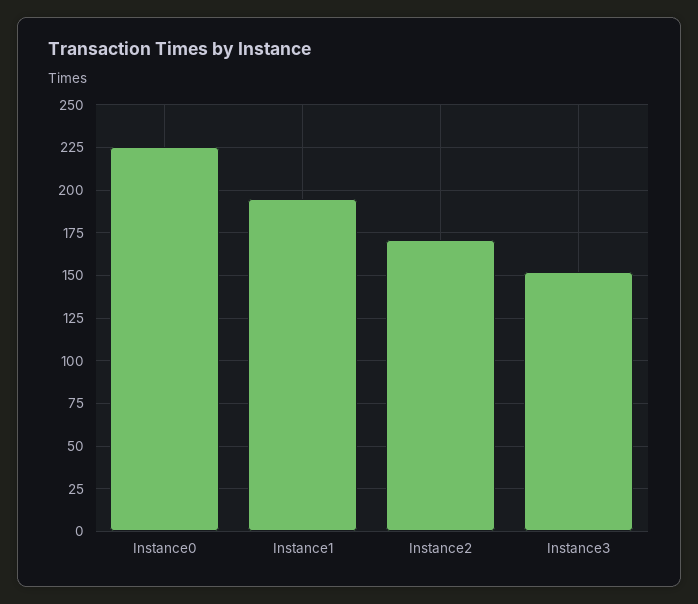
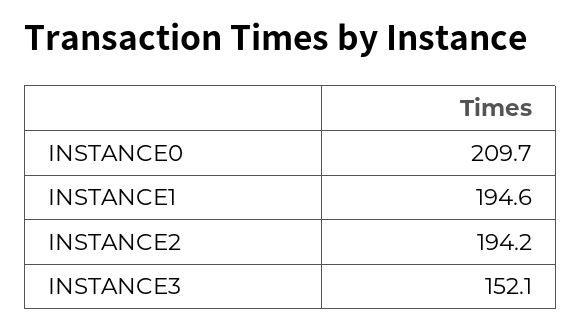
  {
-   "Instance0": 225,
+   "Instance0": 209.7,
    "Instance1": 194.6,
-   "Instance2": 170,
+   "Instance2": 194.2,
    "Instance3": 152.1
  }

